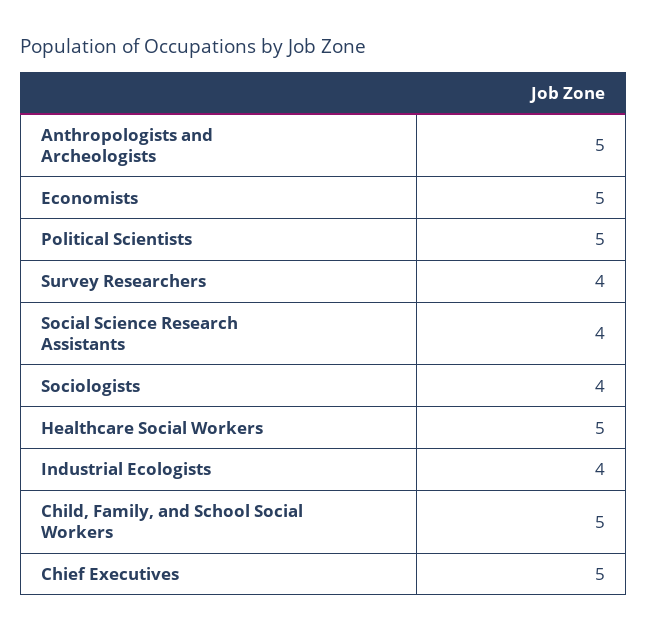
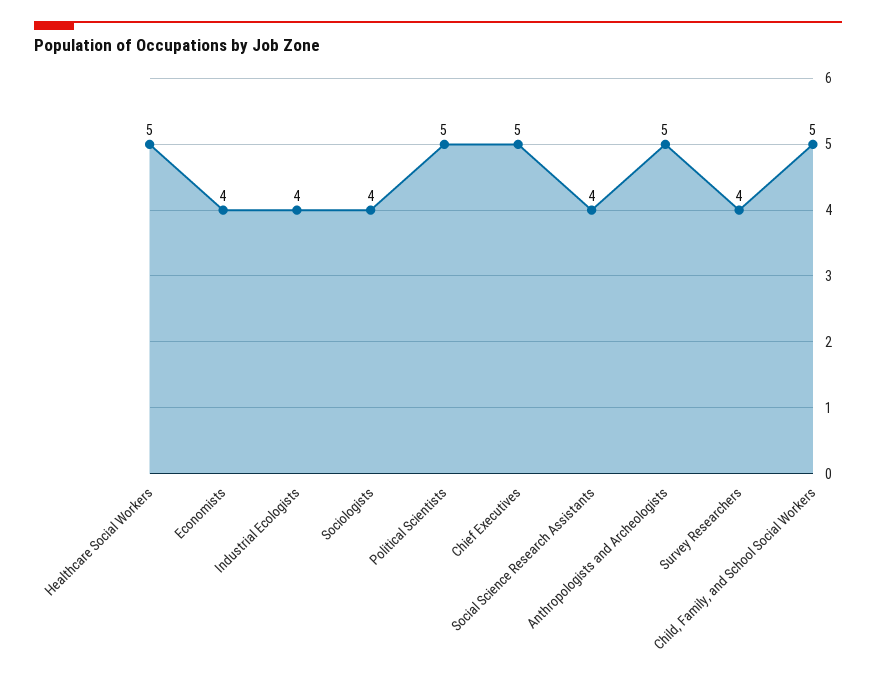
  {
    "Anthropologists and Archeologists": 5,
-   "Economists": 5,
+   "Economists": 4,
    "Political Scientists": 5,
    "Survey Researchers": 4,
    "Social Science Research Assistants": 4,
    "Sociologists": 4,
    "Healthcare Social Workers": 5,
    "Industrial Ecologists": 4,
    "Child, Family, and School Social Workers": 5,
    "Chief Executives": 5
  }

